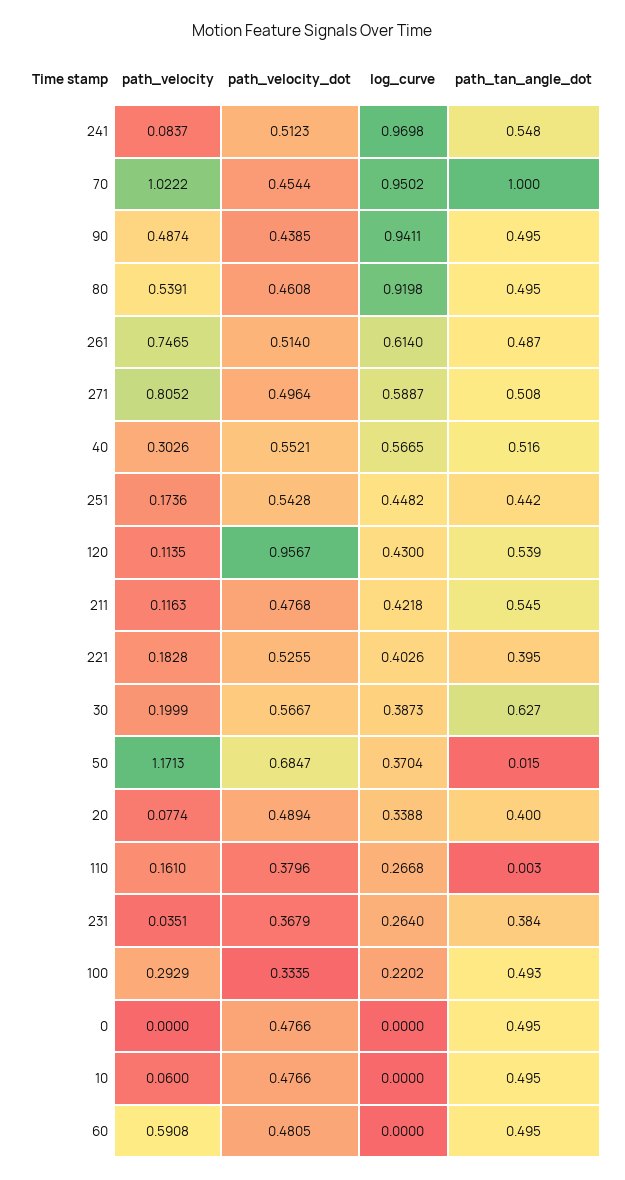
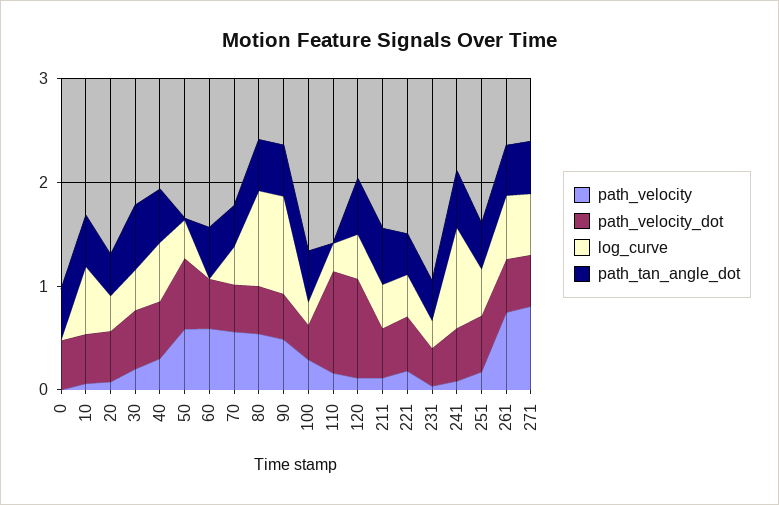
  {
    "path_velocity": {
      "241": 0.0837,
-     "70": 1.0222,
+     "70": 0.6,
      "90": 0.4874,
      "80": 0.5391,
      "261": 0.7465,
      "271": 0.8052,
      "40": 0.3026,
      "251": 0.1736,
      "120": 0.1135,
      "211": 0.1163,
      "221": 0.1828,
      "30": 0.1999,
-     "50": 1.1713,
+     "50": 0.6,
      "20": 0.0774,
      "110": 0.161,
      "231": 0.0351,
      "100": 0.2929,
      "0": 0,
      "10": 0.06,
      "60": 0.5908
    },
    "path_velocity_dot": {
      "241": 0.5123,
      "70": 0.4544,
      "90": 0.4385,
      "80": 0.4608,
      "261": 0.514,
      "271": 0.4964,
      "40": 0.5521,
      "251": 0.5428,
      "120": 0.9567,
      "211": 0.4768,
      "221": 0.5255,
      "30": 0.5667,
      "50": 0.6847,
      "20": 0.4894,
-     "110": 0.3796,
+     "110": 1,
      "231": 0.3679,
      "100": 0.3335,
      "0": 0.4766,
      "10": 0.4766,
      "60": 0.4805
    },
    "log_curve": {
      "241": 0.9698,
-     "70": 0.9502,
+     "70": 0.4,
      "90": 0.9411,
      "80": 0.9198,
      "261": 0.614,
      "271": 0.5887,
      "40": 0.5665,
      "251": 0.4482,
      "120": 0.43,
      "211": 0.4218,
      "221": 0.4026,
      "30": 0.3873,
      "50": 0.3704,
      "20": 0.3388,
      "110": 0.2668,
      "231": 0.264,
      "100": 0.2202,
      "0": 0,
-     "10": 0,
+     "10": 0.6,
      "60": 0
    },
    "path_tan_angle_dot": {
      "241": 0.548,
-     "70": 1,
+     "70": 0.4,
      "90": 0.495,
      "80": 0.495,
      "261": 0.487,
      "271": 0.508,
      "40": 0.516,
      "251": 0.442,
      "120": 0.539,
      "211": 0.545,
      "221": 0.395,
      "30": 0.627,
      "50": 0.015,
      "20": 0.4,
      "110": 0.003,
      "231": 0.384,
      "100": 0.493,
      "0": 0.495,
      "10": 0.495,
      "60": 0.495
    }
  }

